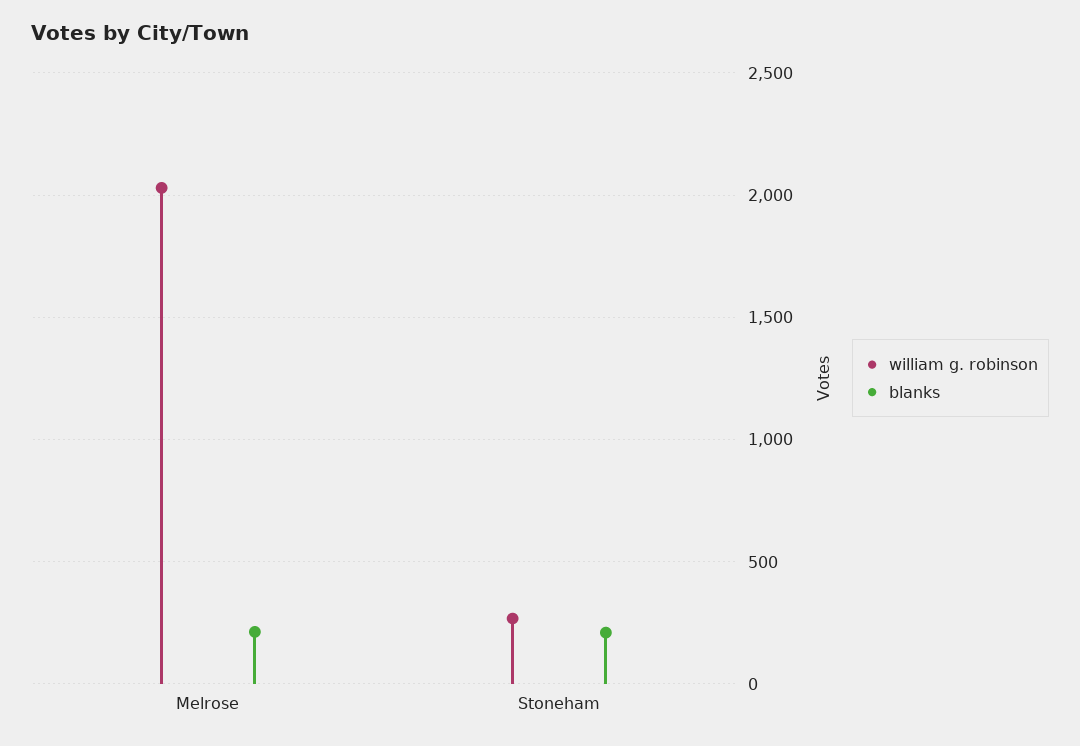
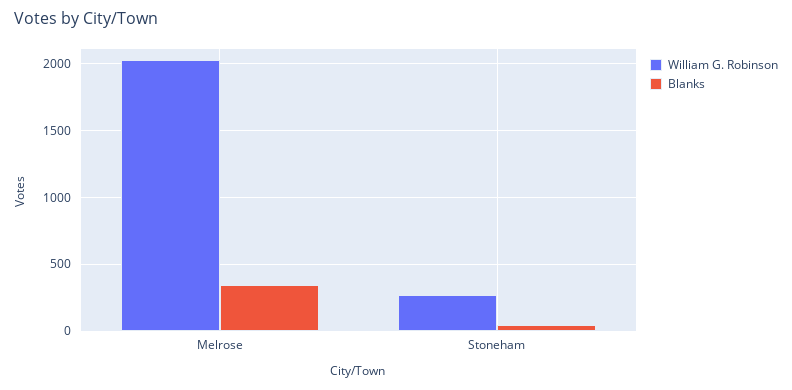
  {
    "william g. robinson": {
      "Melrose": 2050,
      "Stoneham": 250
    },
    "blanks": {
-     "Melrose": 200,
+     "Melrose": 350,
-     "Stoneham": 200
+     "Stoneham": 50
    }
  }

